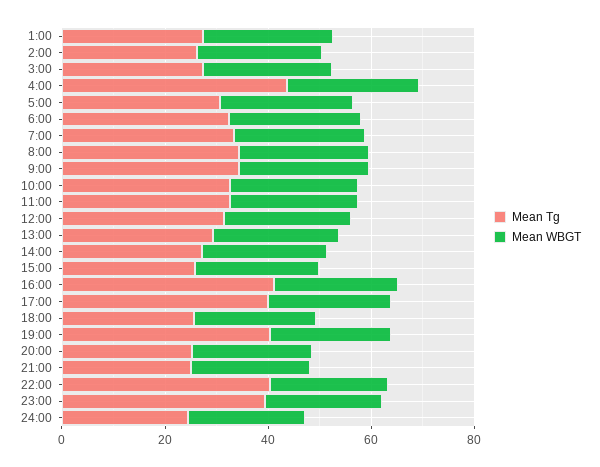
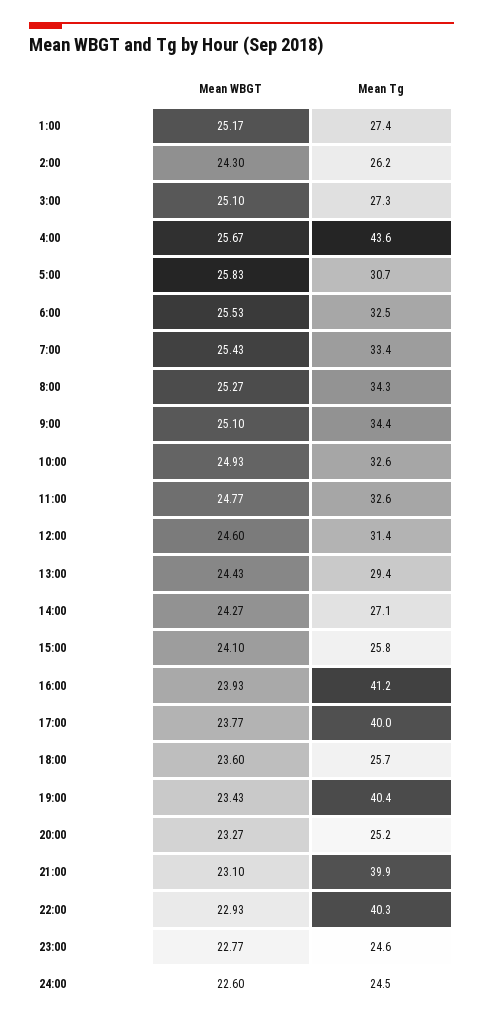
  {
    "Mean Tg": {
      "1:00": 27.4,
      "2:00": 26.2,
      "3:00": 27.3,
      "4:00": 43.6,
      "5:00": 30.7,
      "6:00": 32.5,
      "7:00": 33.4,
      "8:00": 34.3,
      "9:00": 34.4,
      "10:00": 32.6,
      "11:00": 32.6,
      "12:00": 31.4,
      "13:00": 29.4,
      "14:00": 27.1,
      "15:00": 25.8,
      "16:00": 41.2,
      "17:00": 40,
      "18:00": 25.7,
      "19:00": 40.4,
      "20:00": 25.2,
-     "21:00": 25,
+     "21:00": 39.9,
      "22:00": 40.3,
-     "23:00": 40,
+     "23:00": 24.6,
      "24:00": 24.5
    },
    "Mean WBGT": {
      "1:00": 25.17,
      "2:00": 24.3,
      "3:00": 25.1,
      "4:00": 25.67,
      "5:00": 25.83,
      "6:00": 25.53,
      "7:00": 25.43,
      "8:00": 25.27,
      "9:00": 25.1,
      "10:00": 24.93,
      "11:00": 24.77,
      "12:00": 24.6,
      "13:00": 24.43,
      "14:00": 24.27,
      "15:00": 24.1,
      "16:00": 23.93,
      "17:00": 23.77,
      "18:00": 23.6,
      "19:00": 23.43,
      "20:00": 23.27,
      "21:00": 23.1,
      "22:00": 22.93,
      "23:00": 22.77,
      "24:00": 22.6
    }
  }

